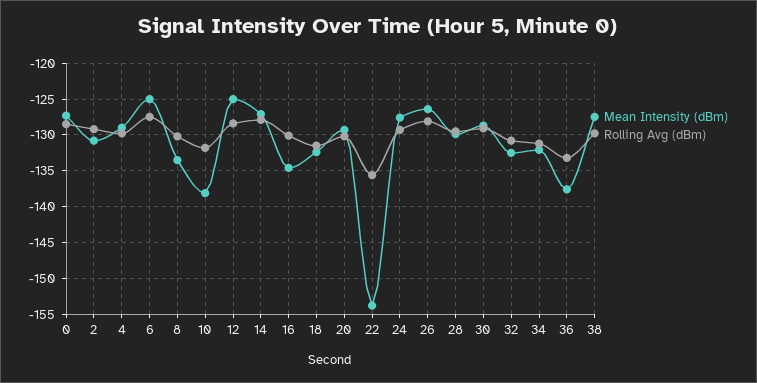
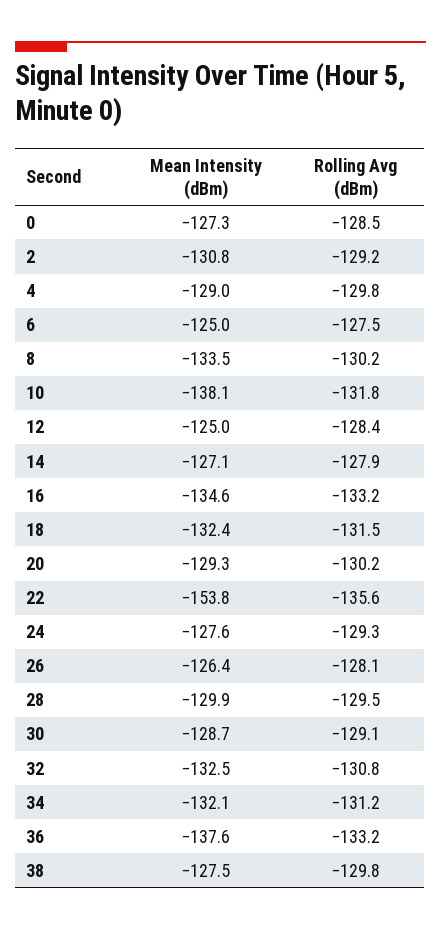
  {
    "Mean Intensity (dBm)": {
      "0": -127.3,
      "2": -130.8,
      "4": -129,
      "6": -125,
      "8": -133.5,
      "10": -138.1,
      "12": -125,
      "14": -127.1,
      "16": -134.6,
      "18": -132.4,
      "20": -129.3,
      "22": -153.8,
      "24": -127.6,
      "26": -126.4,
      "28": -129.9,
      "30": -128.7,
      "32": -132.5,
      "34": -132.1,
      "36": -137.6,
      "38": -127.5
    },
    "Rolling Avg (dBm)": {
      "0": -128.5,
      "2": -129.2,
      "4": -129.8,
      "6": -127.5,
      "8": -130.2,
      "10": -131.8,
      "12": -128.4,
      "14": -127.9,
-     "16": -130,
+     "16": -133.2,
      "18": -131.5,
      "20": -130.2,
      "22": -135.6,
      "24": -129.3,
      "26": -128.1,
      "28": -129.5,
      "30": -129.1,
      "32": -130.8,
      "34": -131.2,
      "36": -133.2,
      "38": -129.8
    }
  }

